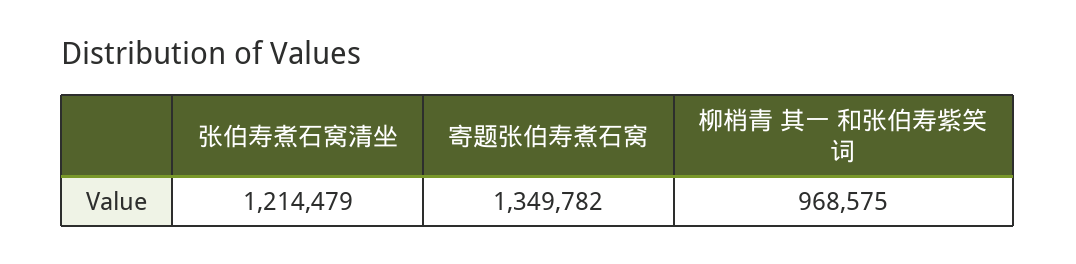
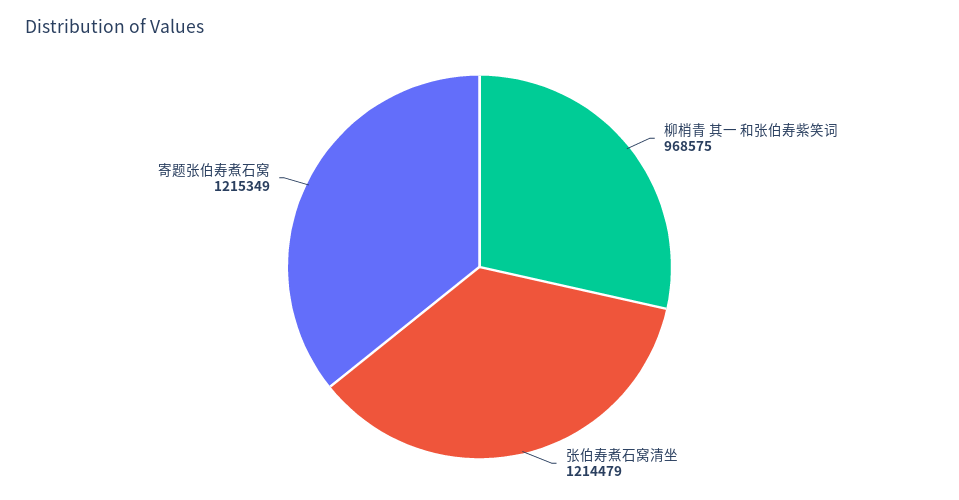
  {
    "张伯寿煮石窝清坐": 1214479,
-   "寄题张伯寿煮石窝": 1349782,
+   "寄题张伯寿煮石窝": 1215349,
    "柳梢青 其一 和张伯寿紫笑词": 968575
  }

